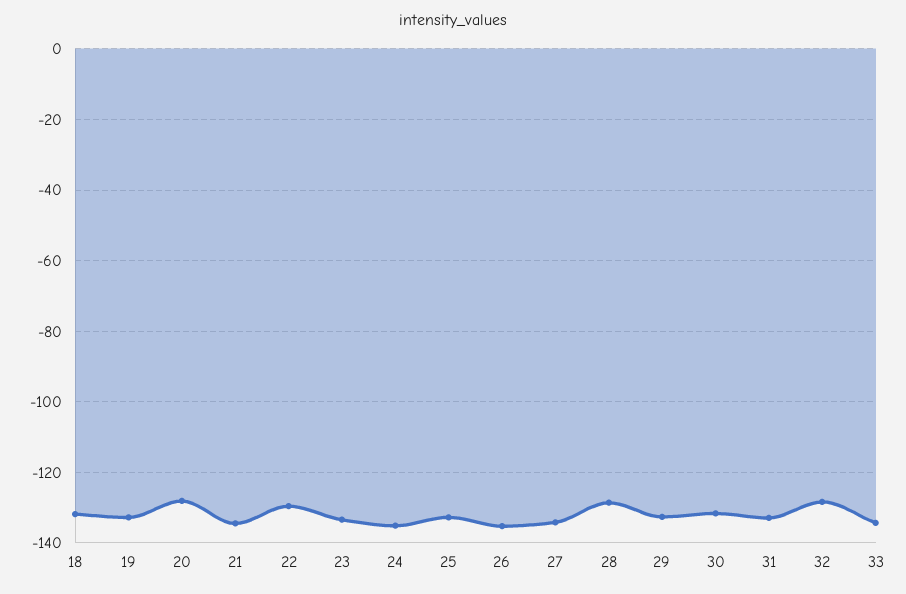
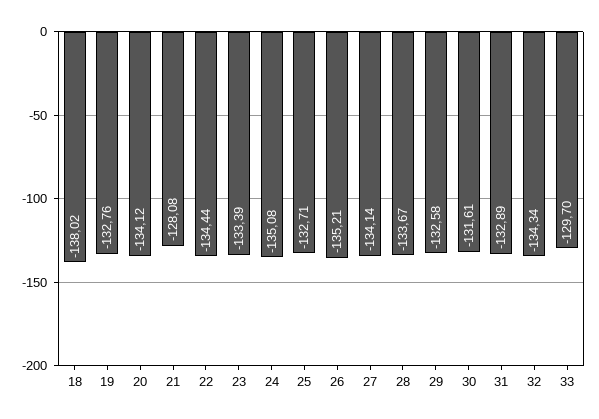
  {
-   "18": -132,
+   "18": -138.02,
    "19": -132.76,
-   "20": -128,
+   "20": -134.12,
-   "21": -134,
+   "21": -128.08,
-   "22": -130,
+   "22": -134.44,
    "23": -133.39,
    "24": -135.08,
    "25": -132.71,
    "26": -135.21,
    "27": -134.14,
-   "28": -128,
+   "28": -133.67,
    "29": -132.58,
    "30": -131.61,
    "31": -132.89,
-   "32": -128,
+   "32": -134.34,
-   "33": -134
+   "33": -129.7
  }

